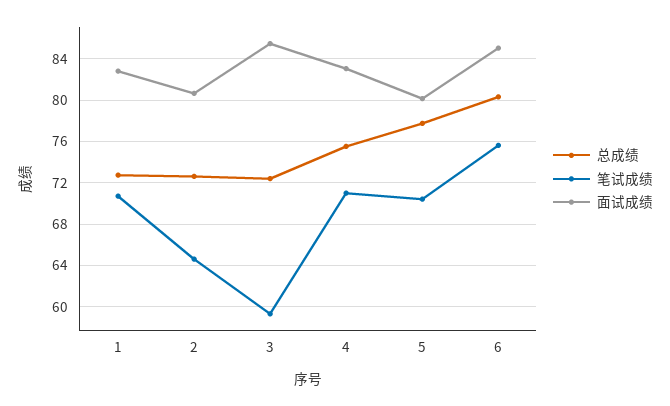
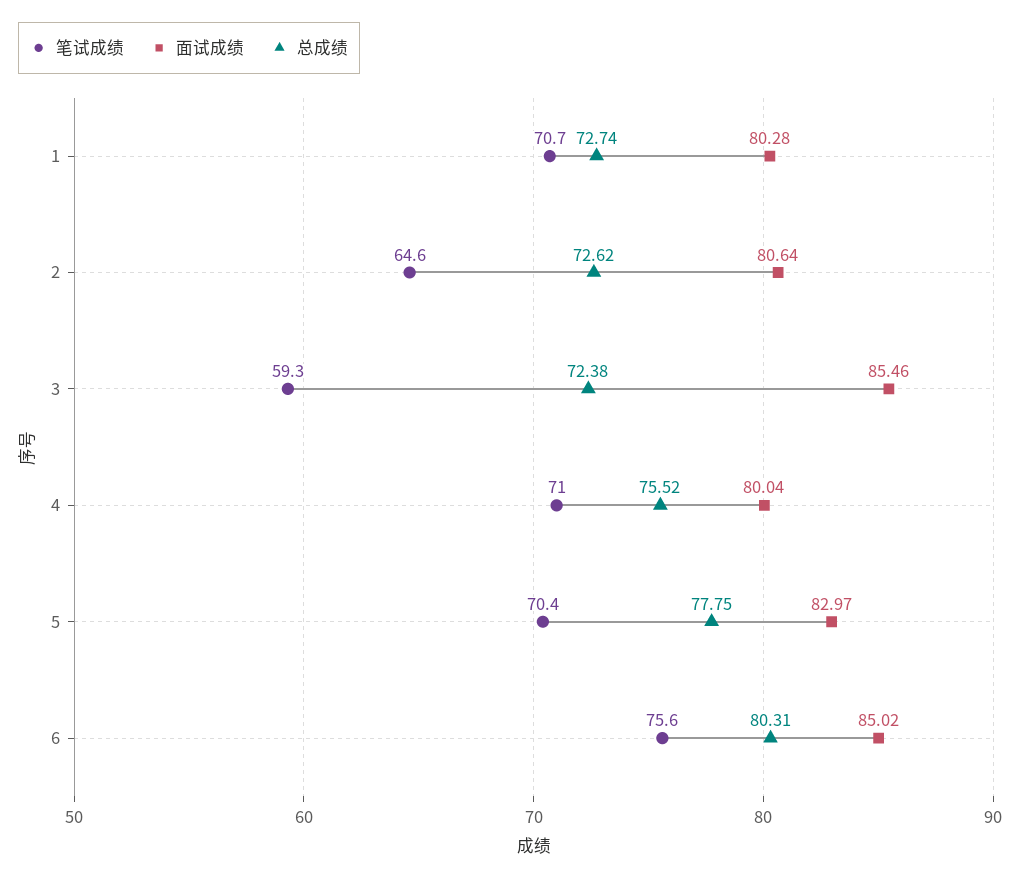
  {
    "总成绩": {
      "1": 72.74,
      "2": 72.62,
      "3": 72.38,
      "4": 75.52,
      "5": 77.75,
      "6": 80.31
    },
    "笔试成绩": {
      "1": 70.7,
      "2": 64.6,
      "3": 59.3,
      "4": 71,
      "5": 70.4,
      "6": 75.6
    },
    "面试成绩": {
-     "1": 83,
+     "1": 80.28,
      "2": 80.64,
      "3": 85.46,
-     "4": 83,
+     "4": 80.04,
-     "5": 80,
+     "5": 82.97,
      "6": 85.02
    }
  }

